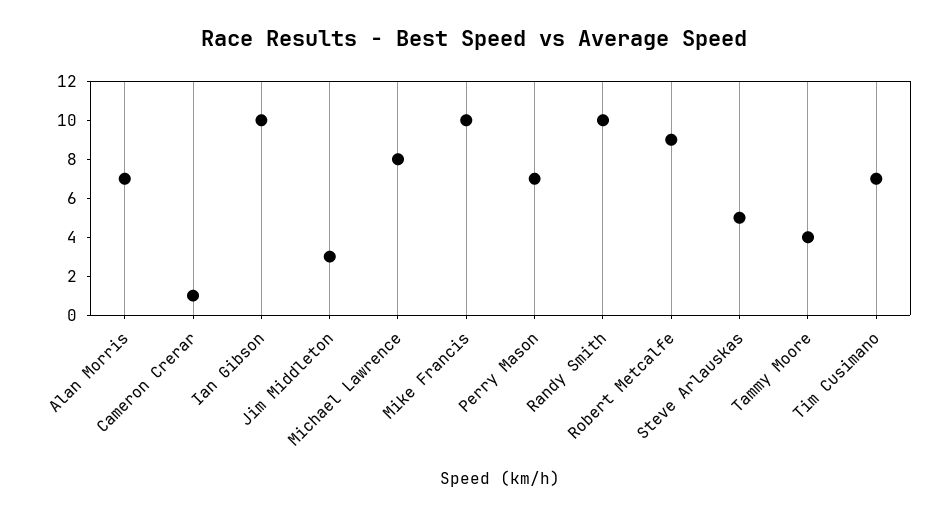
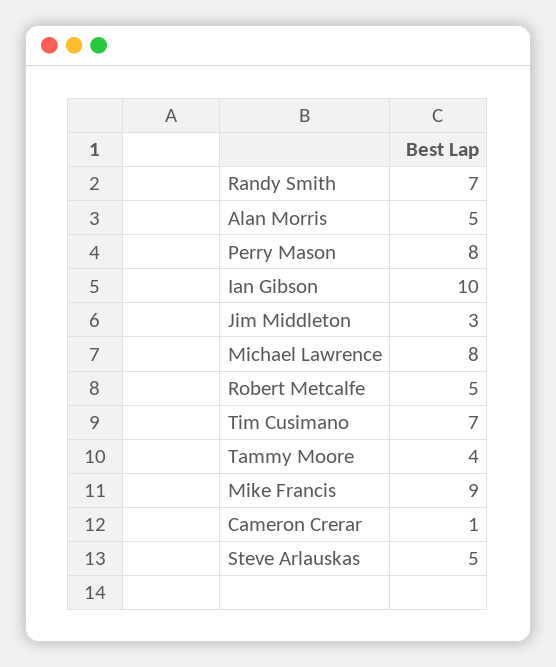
  {
-   "Alan Morris": 7,
+   "Alan Morris": 5,
    "Cameron Crerar": 1,
    "Ian Gibson": 10,
    "Jim Middleton": 3,
    "Michael Lawrence": 8,
-   "Mike Francis": 10,
+   "Mike Francis": 9,
-   "Perry Mason": 7,
+   "Perry Mason": 8,
-   "Randy Smith": 10,
+   "Randy Smith": 7,
-   "Robert Metcalfe": 9,
+   "Robert Metcalfe": 5,
    "Steve Arlauskas": 5,
    "Tammy Moore": 4,
    "Tim Cusimano": 7
  }

